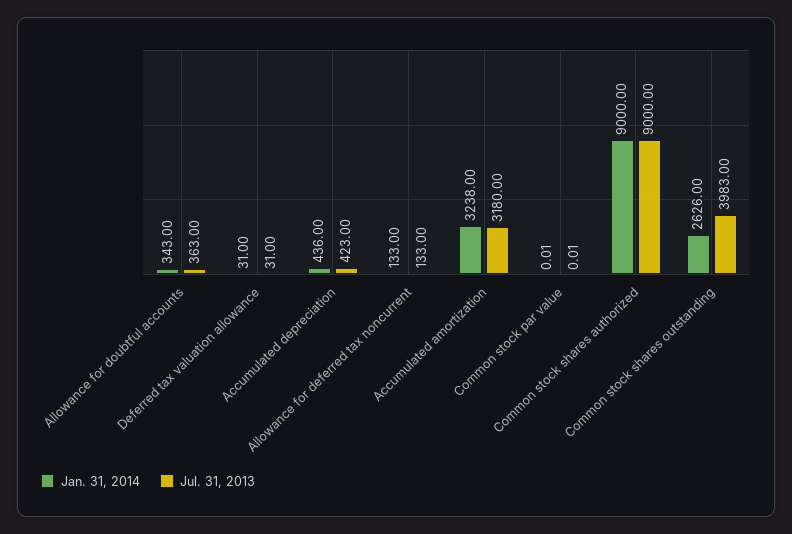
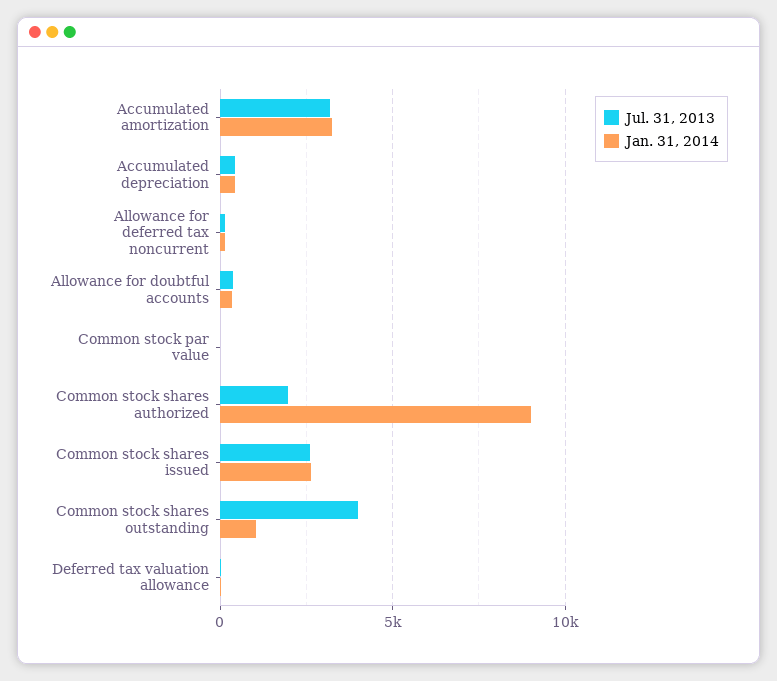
  {
    "Jan. 31, 2014": {
      "Allowance for doubtful accounts": 343,
      "Deferred tax valuation allowance": 31,
      "Accumulated depreciation": 436,
      "Allowance for deferred tax noncurrent": 133,
      "Accumulated amortization": 3238,
      "Common stock par value": 0.01,
      "Common stock shares authorized": 9000,
-     "Common stock shares outstanding": 2626
+     "Common stock shares outstanding": 1000,
+     "Common stock shares issued": 2500
    },
    "Jul. 31, 2013": {
      "Allowance for doubtful accounts": 363,
      "Deferred tax valuation allowance": 31,
      "Accumulated depreciation": 423,
      "Allowance for deferred tax noncurrent": 133,
      "Accumulated amortization": 3180,
      "Common stock par value": 0.01,
-     "Common stock shares authorized": 9000,
+     "Common stock shares authorized": 2000,
-     "Common stock shares outstanding": 3983
+     "Common stock shares outstanding": 3983,
+     "Common stock shares issued": 2500
    }
  }

